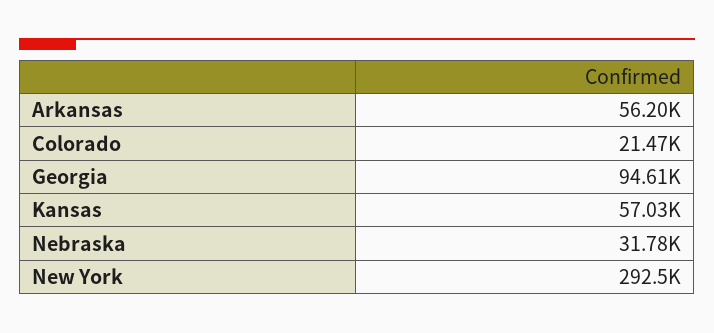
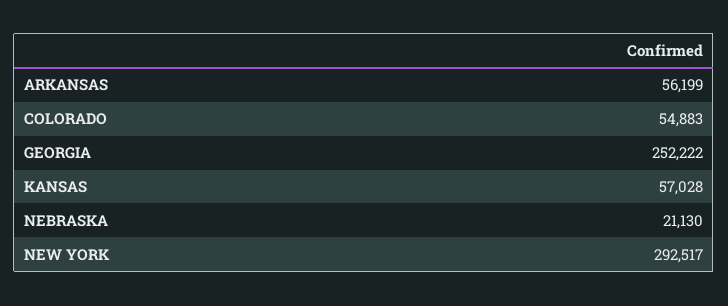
  {
    "Arkansas": 56199,
-   "Colorado": 21470,
+   "Colorado": 54883,
-   "Georgia": 94610,
+   "Georgia": 252222,
    "Kansas": 57028,
-   "Nebraska": 31780,
+   "Nebraska": 21130,
    "New York": 292517
  }

